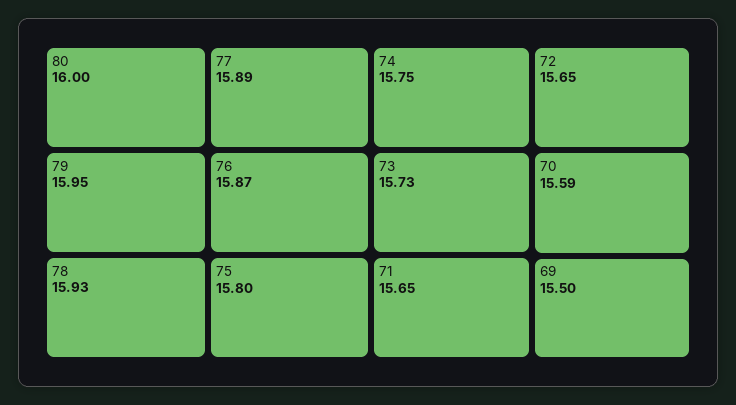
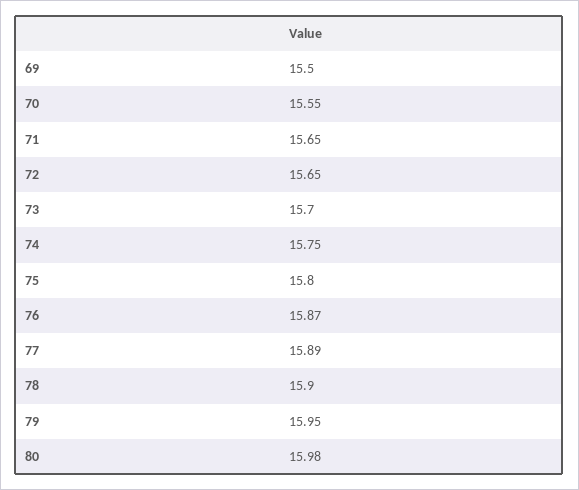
  {
-   "80": 16,
+   "80": 15.98,
    "79": 15.95,
-   "78": 15.93,
+   "78": 15.9,
    "77": 15.89,
    "76": 15.87,
    "75": 15.8,
    "74": 15.75,
-   "73": 15.73,
+   "73": 15.7,
    "71": 15.65,
    "72": 15.65,
-   "70": 15.59,
+   "70": 15.55,
    "69": 15.5
  }

